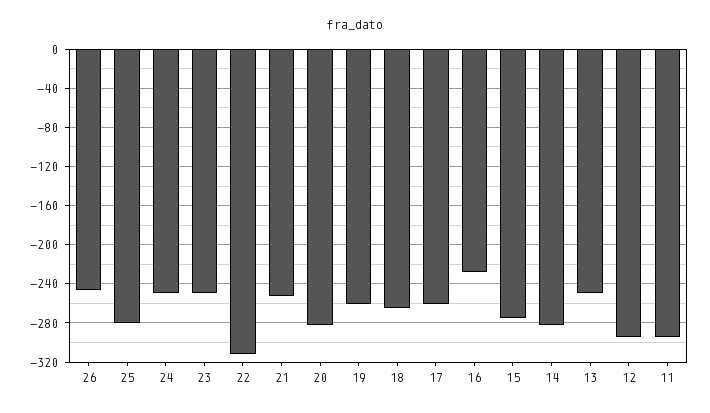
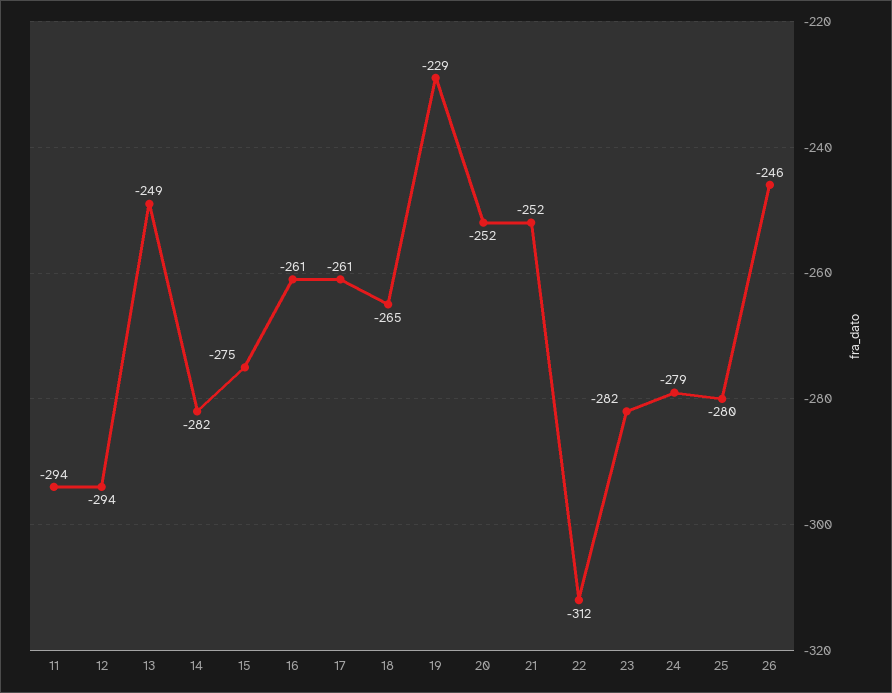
  {
    "26": -246,
    "25": -280,
-   "24": -250,
+   "24": -279,
-   "23": -250,
+   "23": -282,
    "22": -312,
    "21": -252,
-   "20": -280,
+   "20": -252,
-   "19": -260,
+   "19": -229,
    "18": -265,
    "17": -261,
-   "16": -230,
+   "16": -261,
    "15": -275,
    "14": -282,
    "13": -249,
    "12": -294,
    "11": -294
  }

